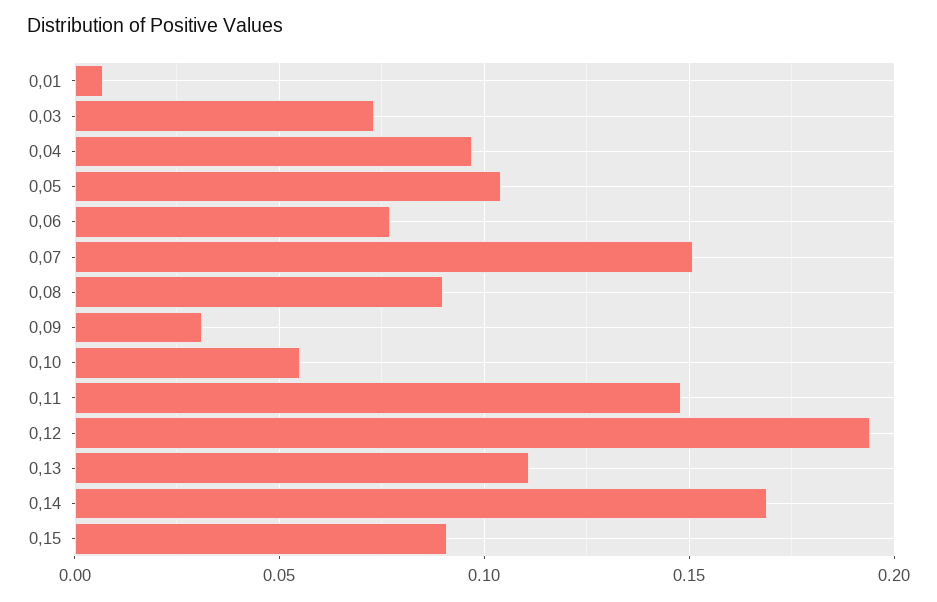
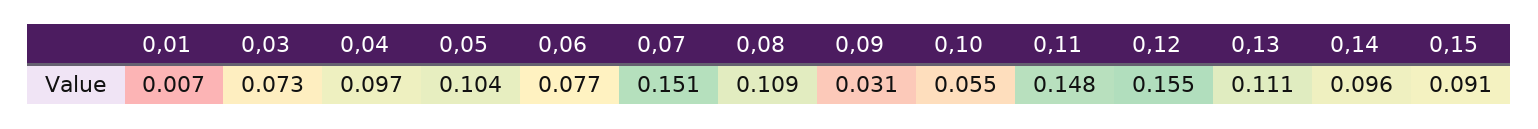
  {
    "0,01": 0.007,
    "0,03": 0.073,
    "0,04": 0.097,
    "0,05": 0.104,
    "0,06": 0.077,
    "0,07": 0.151,
-   "0,08": 0.09,
+   "0,08": 0.109,
    "0,09": 0.031,
    "0,10": 0.055,
    "0,11": 0.148,
-   "0,12": 0.195,
+   "0,12": 0.155,
    "0,13": 0.111,
-   "0,14": 0.17,
+   "0,14": 0.096,
    "0,15": 0.091
  }

